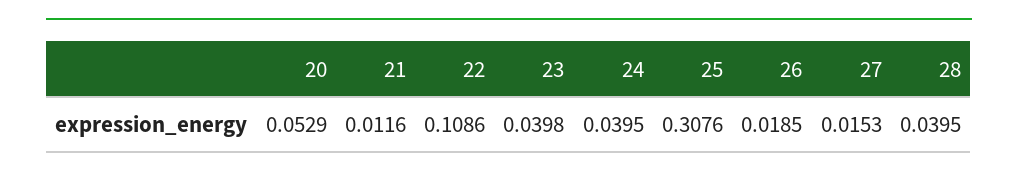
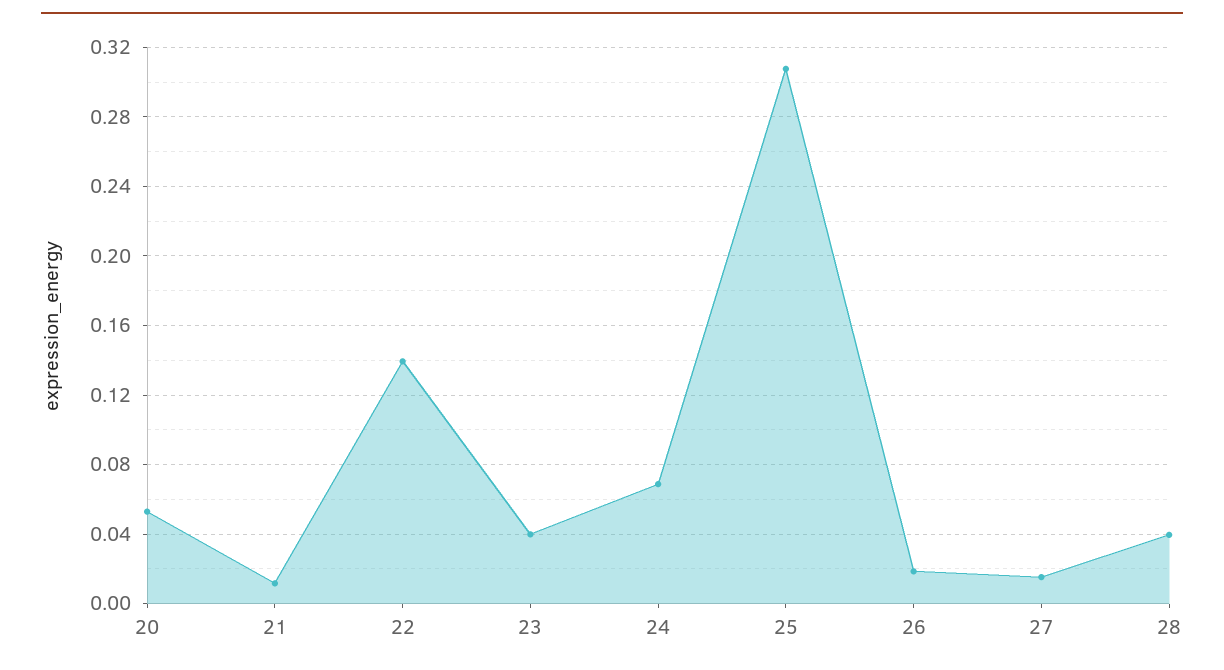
  {
    "20": 0.0529,
    "21": 0.0116,
-   "22": 0.1086,
+   "22": 0.14,
    "23": 0.0398,
-   "24": 0.0395,
+   "24": 0.07,
    "25": 0.3076,
    "26": 0.0185,
    "27": 0.0153,
    "28": 0.0395
  }

